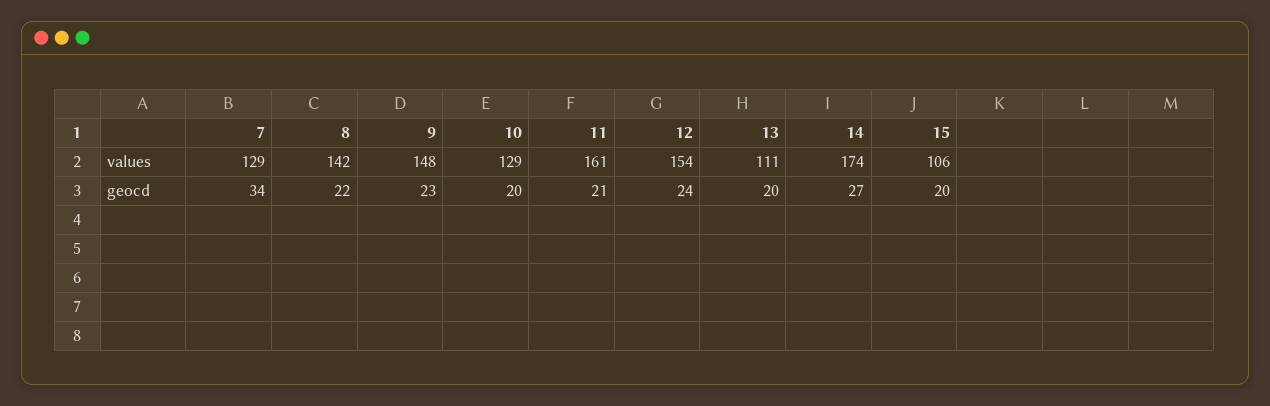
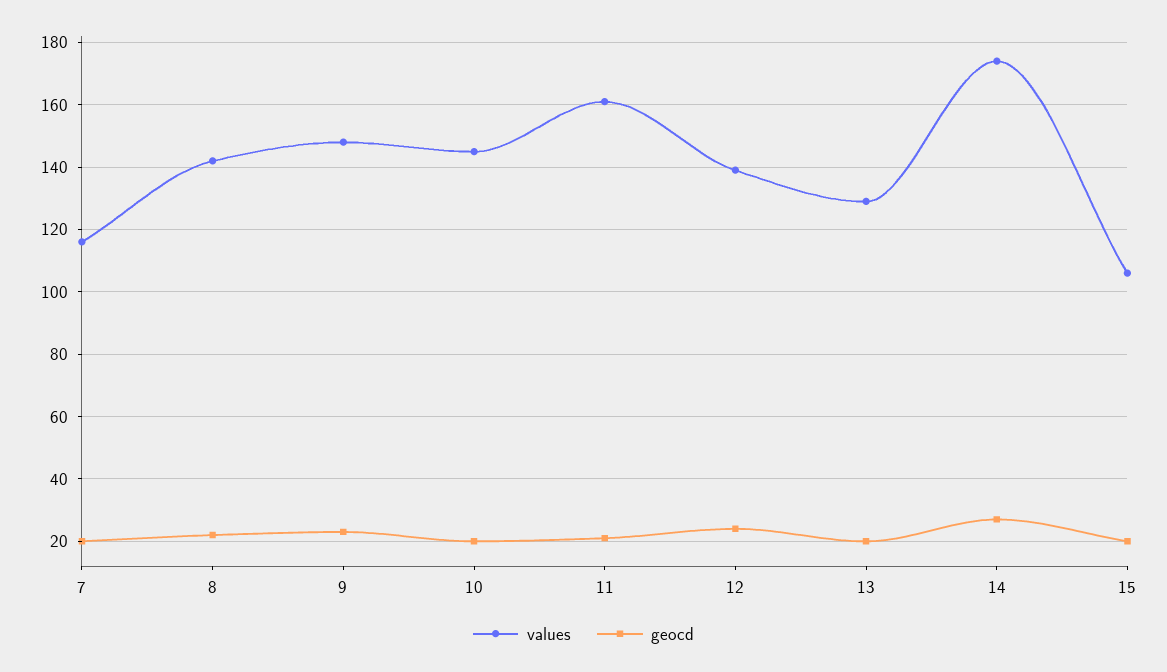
  {
    "values": {
-     "7": 129,
+     "7": 115,
      "8": 142,
      "9": 148,
-     "10": 129,
+     "10": 145,
      "11": 161,
-     "12": 154,
+     "12": 140,
-     "13": 111,
+     "13": 130,
      "14": 174,
      "15": 106
    },
    "geocd": {
-     "7": 34,
+     "7": 20,
      "8": 22,
      "9": 23,
      "10": 20,
      "11": 21,
      "12": 24,
      "13": 20,
      "14": 27,
      "15": 20
    }
  }

